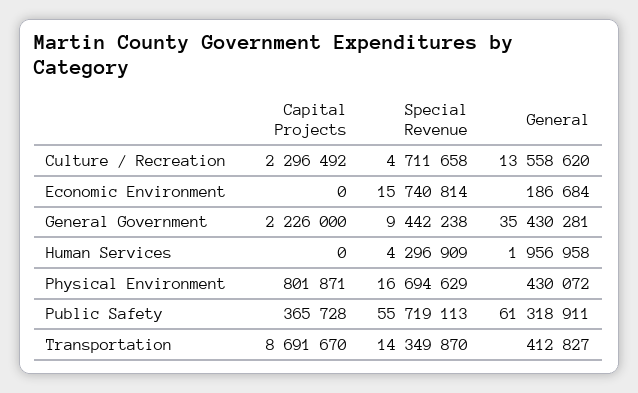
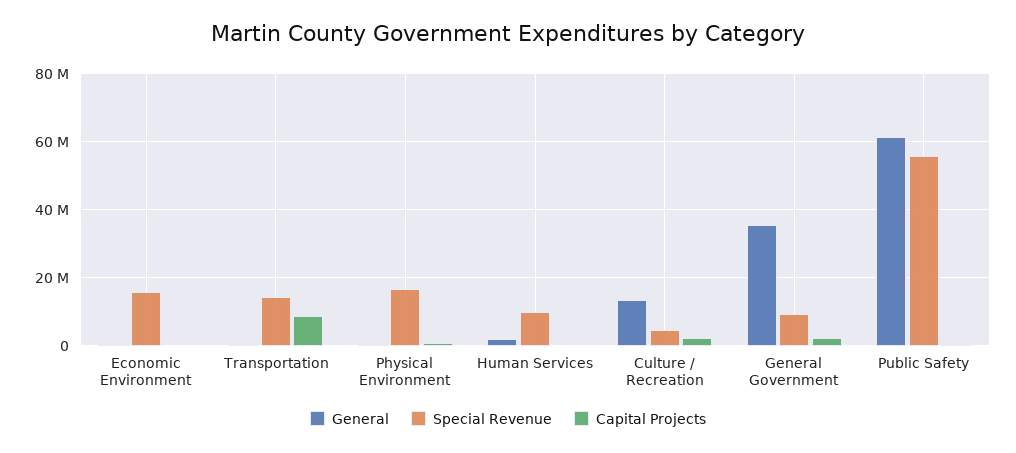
  {
    "Capital Projects": {
      "Culture / Recreation": 2296492,
      "Economic Environment": 0,
      "General Government": 2226000,
      "Human Services": 0,
      "Physical Environment": 801871,
      "Public Safety": 365728,
      "Transportation": 8691670
    },
    "Special Revenue": {
      "Culture / Recreation": 4711658,
      "Economic Environment": 15740814,
      "General Government": 9442238,
-     "Human Services": 4296909,
+     "Human Services": 10000000,
      "Physical Environment": 16694629,
      "Public Safety": 55719113,
      "Transportation": 14349870
    },
    "General": {
      "Culture / Recreation": 13558620,
      "Economic Environment": 186684,
      "General Government": 35430281,
      "Human Services": 1956958,
      "Physical Environment": 430072,
      "Public Safety": 61318911,
      "Transportation": 412827
    }
  }

